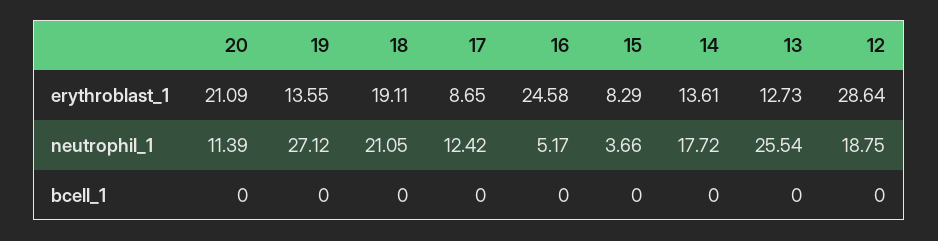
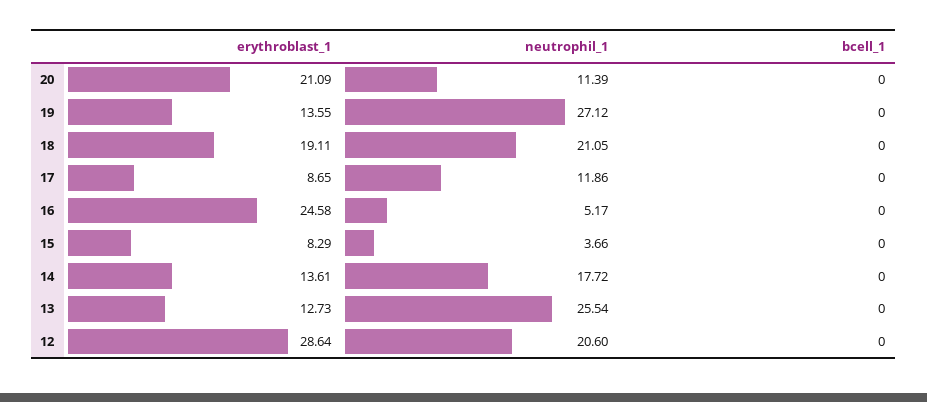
  {
    "20": {
      "erythroblast_1": 21.09,
      "neutrophil_1": 11.39,
      "bcell_1": 0
    },
    "19": {
      "erythroblast_1": 13.55,
      "neutrophil_1": 27.12,
      "bcell_1": 0
    },
    "18": {
      "erythroblast_1": 19.11,
      "neutrophil_1": 21.05,
      "bcell_1": 0
    },
    "17": {
      "erythroblast_1": 8.65,
-     "neutrophil_1": 12.42,
+     "neutrophil_1": 11.86,
      "bcell_1": 0
    },
    "16": {
      "erythroblast_1": 24.58,
      "neutrophil_1": 5.17,
      "bcell_1": 0
    },
    "15": {
      "erythroblast_1": 8.29,
      "neutrophil_1": 3.66,
      "bcell_1": 0
    },
    "14": {
      "erythroblast_1": 13.61,
      "neutrophil_1": 17.72,
      "bcell_1": 0
    },
    "13": {
      "erythroblast_1": 12.73,
      "neutrophil_1": 25.54,
      "bcell_1": 0
    },
    "12": {
      "erythroblast_1": 28.64,
-     "neutrophil_1": 18.75,
+     "neutrophil_1": 20.6,
      "bcell_1": 0
    }
  }

